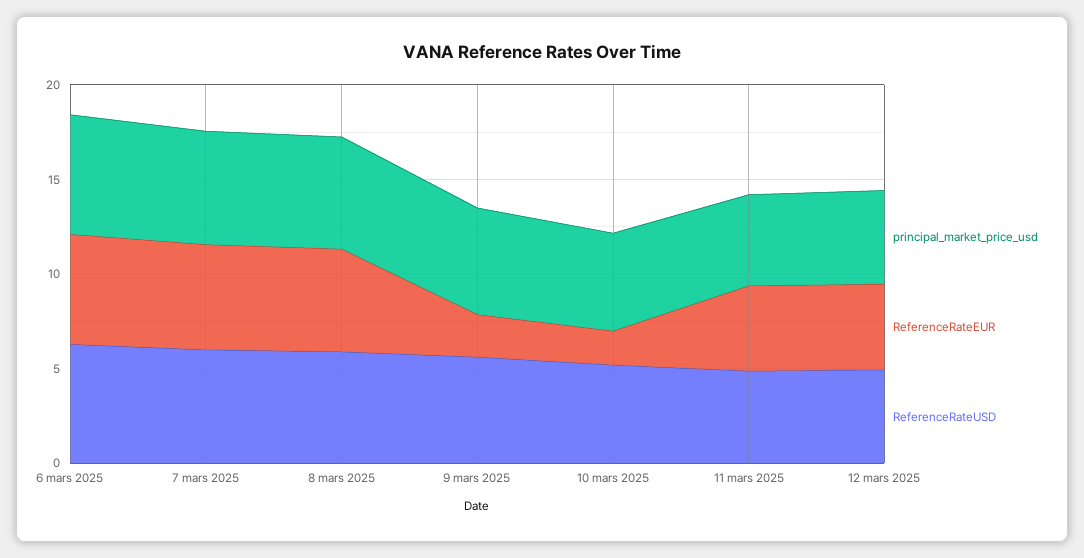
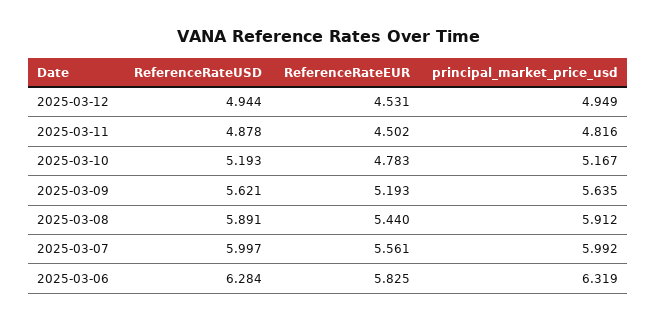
  {
    "principal_market_price_usd": {
      "6 mars 2025": 6.319,
      "7 mars 2025": 5.992,
      "8 mars 2025": 5.912,
      "9 mars 2025": 5.635,
      "10 mars 2025": 5.167,
      "11 mars 2025": 4.816,
      "12 mars 2025": 4.949
    },
    "ReferenceRateEUR": {
      "6 mars 2025": 5.825,
      "7 mars 2025": 5.561,
      "8 mars 2025": 5.44,
-     "9 mars 2025": 2,
+     "9 mars 2025": 5.193,
-     "10 mars 2025": 2,
+     "10 mars 2025": 4.783,
      "11 mars 2025": 4.502,
      "12 mars 2025": 4.531
    },
    "ReferenceRateUSD": {
      "6 mars 2025": 6.284,
      "7 mars 2025": 5.997,
      "8 mars 2025": 5.891,
      "9 mars 2025": 5.621,
      "10 mars 2025": 5.193,
      "11 mars 2025": 4.878,
      "12 mars 2025": 4.944
    }
  }

